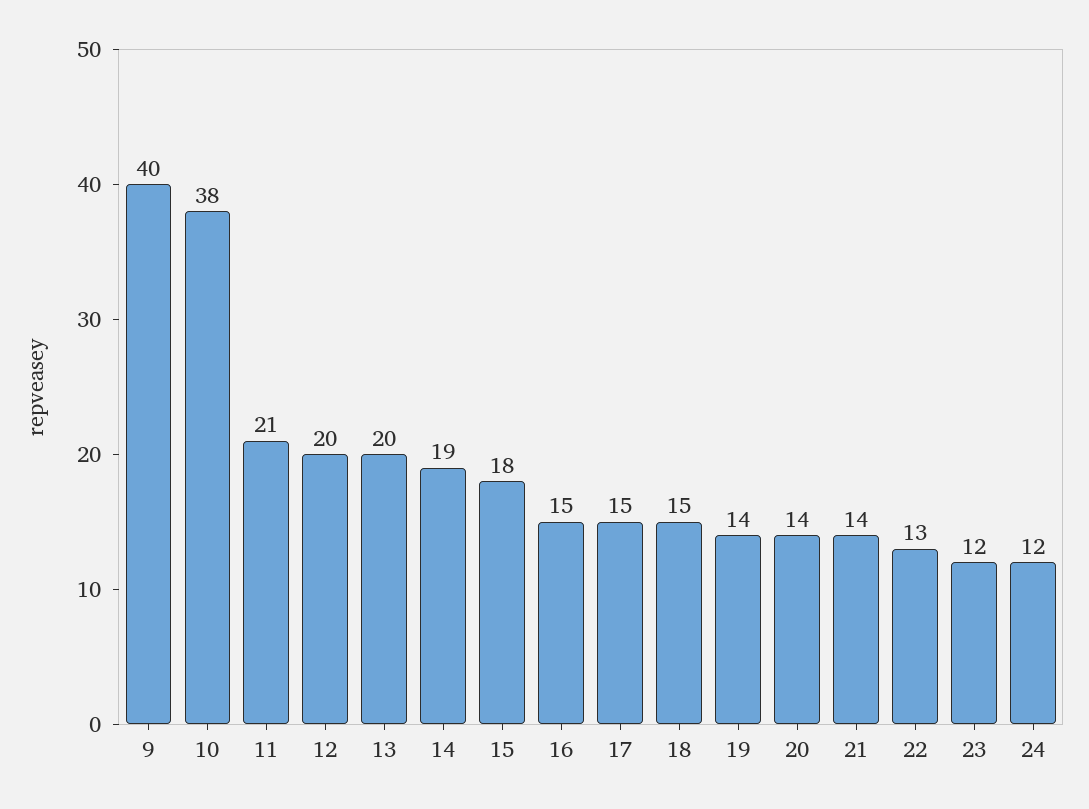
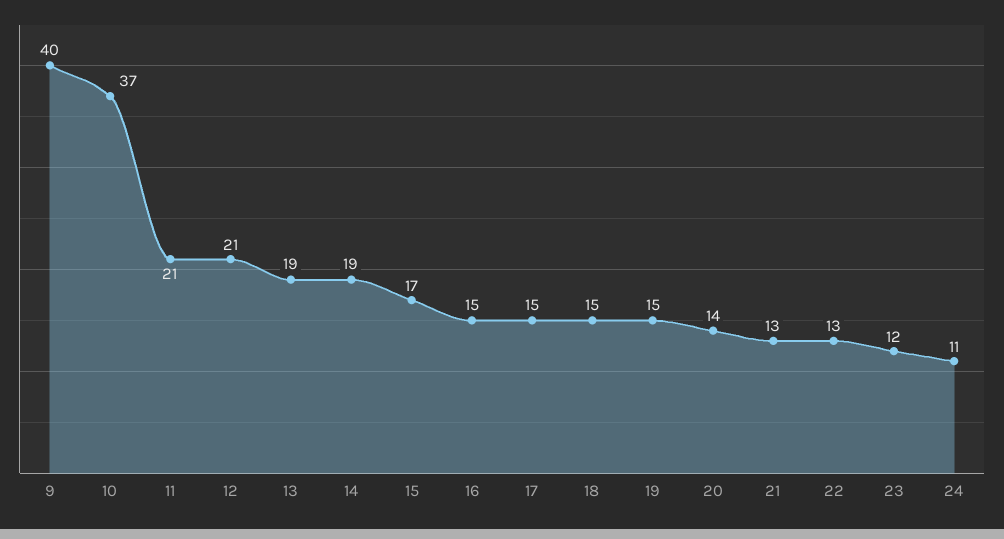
  {
    "9": 40,
-   "10": 38,
+   "10": 37,
    "11": 21,
-   "12": 20,
+   "12": 21,
-   "13": 20,
+   "13": 19,
    "14": 19,
-   "15": 18,
+   "15": 17,
    "16": 15,
    "17": 15,
    "18": 15,
-   "19": 14,
+   "19": 15,
    "20": 14,
-   "21": 14,
+   "21": 13,
    "22": 13,
    "23": 12,
-   "24": 12
+   "24": 11
  }

